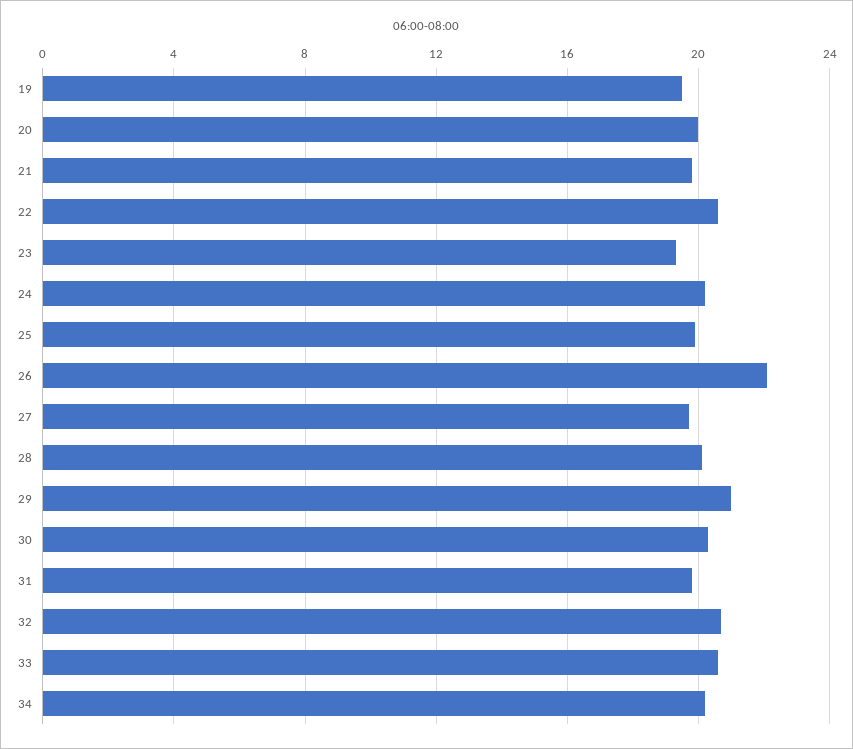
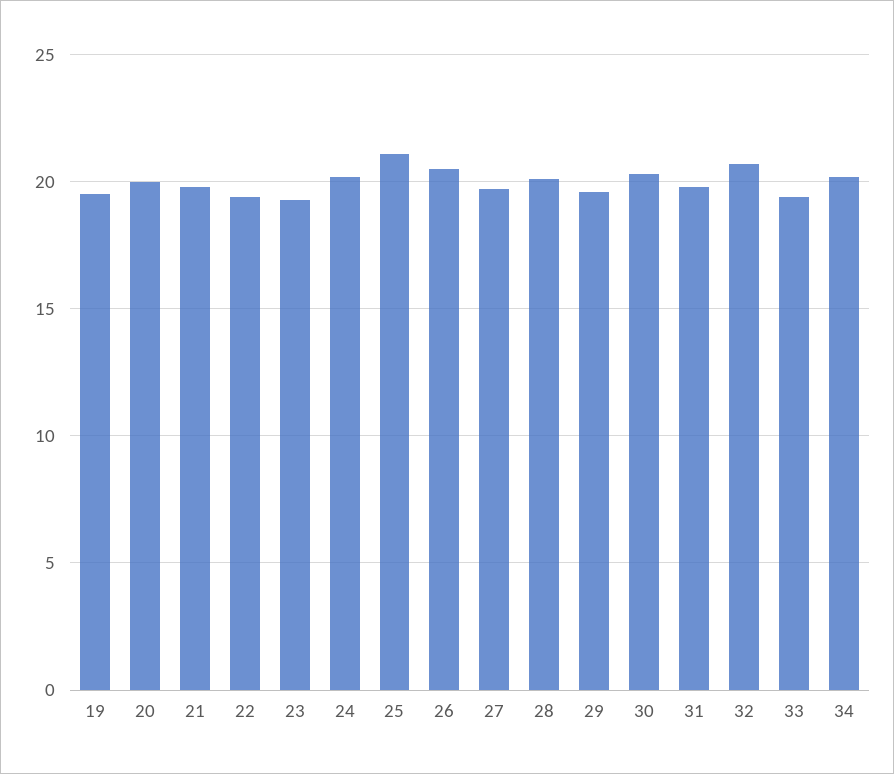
  {
    "19": 19.5,
    "20": 20,
    "21": 20,
-   "22": 20.5,
+   "22": 19.5,
    "23": 19.5,
    "24": 20,
-   "25": 20,
+   "25": 21,
-   "26": 22,
+   "26": 20.5,
    "27": 19.5,
    "28": 20,
-   "29": 21,
+   "29": 19.5,
    "30": 20.5,
    "31": 20,
    "32": 20.5,
-   "33": 20.5,
+   "33": 19.5,
    "34": 20
  }

